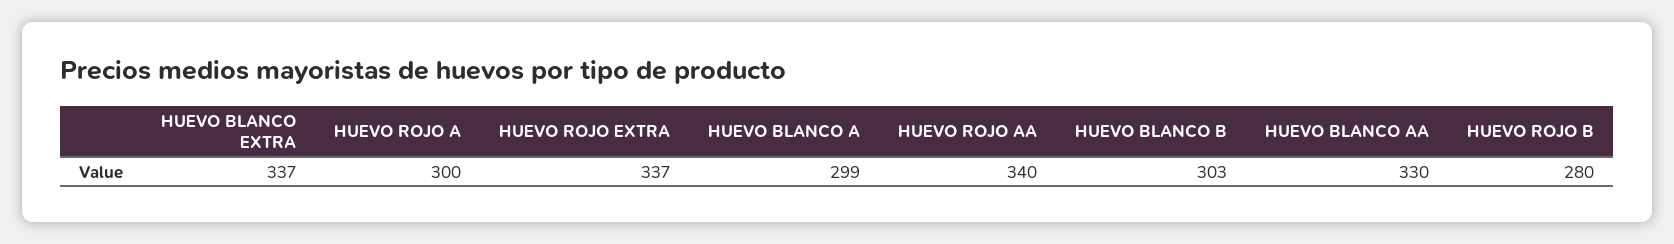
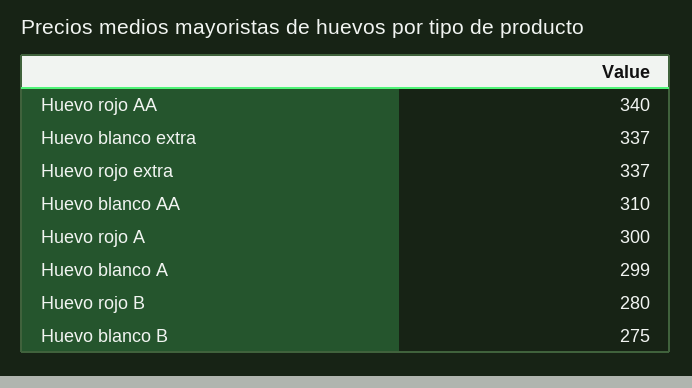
  {
    "HUEVO BLANCO EXTRA": 337,
    "HUEVO ROJO A": 300,
    "HUEVO ROJO EXTRA": 337,
    "HUEVO BLANCO A": 299,
    "HUEVO ROJO AA": 340,
-   "HUEVO BLANCO B": 303,
+   "HUEVO BLANCO B": 275,
-   "HUEVO BLANCO AA": 330,
+   "HUEVO BLANCO AA": 310,
    "HUEVO ROJO B": 280
  }

